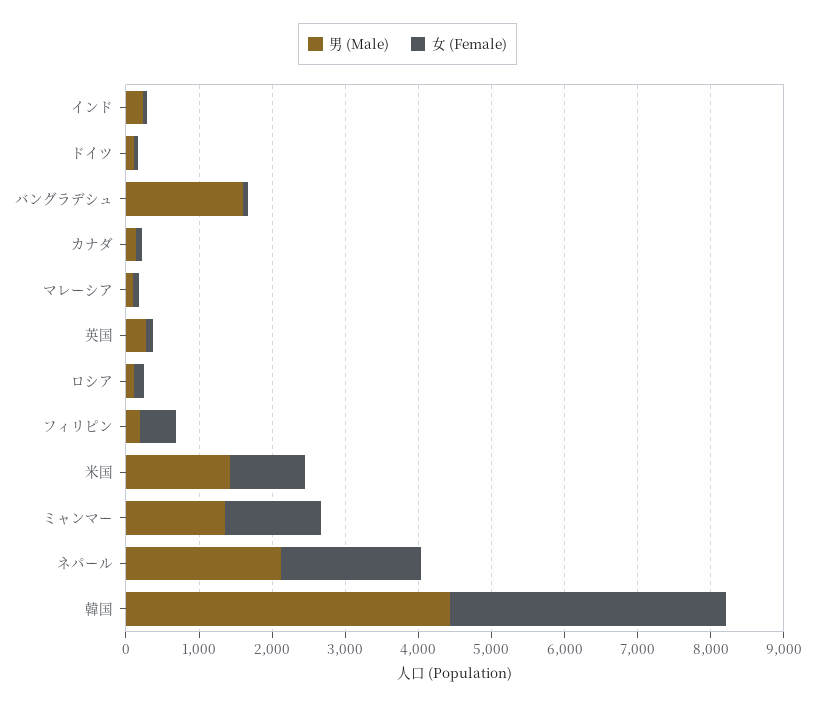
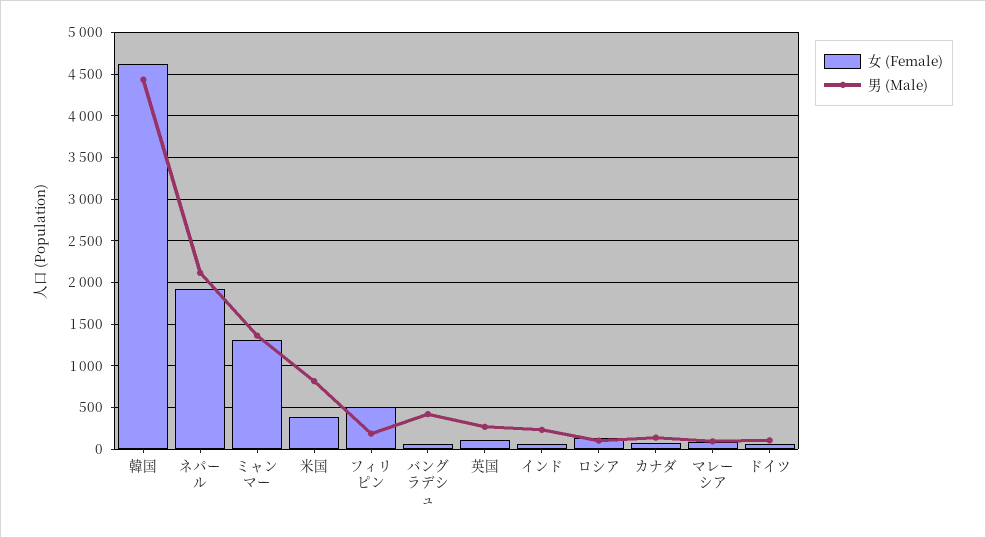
  {
    "男 (Male)": {
      "インド": 200,
      "ドイツ": 100,
-     "バングラデシュ": 1600,
+     "バングラデシュ": 400,
      "カナダ": 100,
      "マレーシア": 100,
      "英国": 300,
      "ロシア": 100,
      "フィリピン": 200,
-     "米国": 1400,
+     "米国": 800,
      "ミャンマー": 1400,
      "ネパール": 2100,
      "韓国": 4400
    },
    "女 (Female)": {
      "インド": 100,
      "ドイツ": 100,
      "バングラデシュ": 100,
      "カナダ": 100,
      "マレーシア": 100,
      "英国": 100,
      "ロシア": 100,
      "フィリピン": 500,
-     "米国": 1000,
+     "米国": 400,
      "ミャンマー": 1300,
      "ネパール": 1900,
-     "韓国": 3800
+     "韓国": 4600
    }
  }

